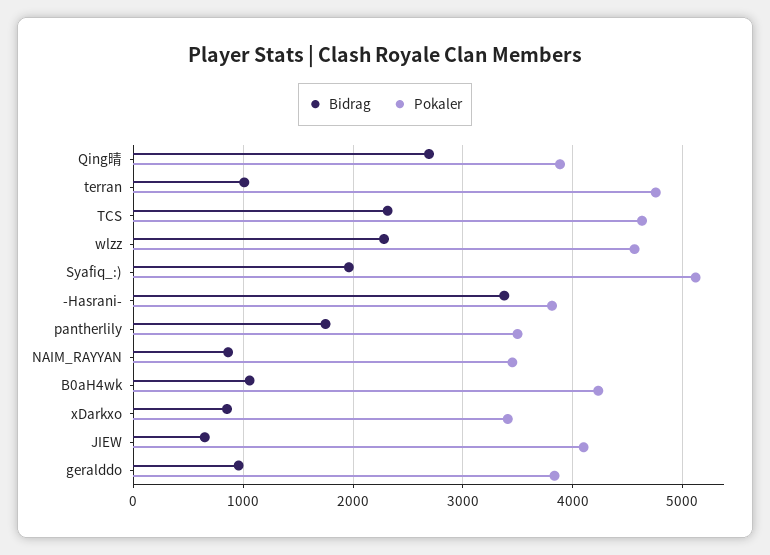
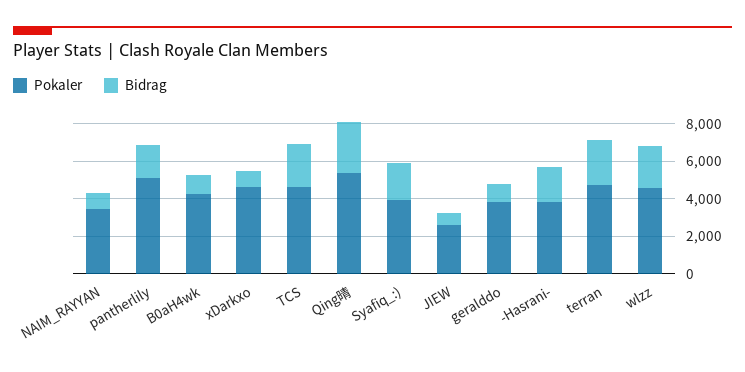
  {
    "Bidrag": {
      "Qing晴": 2700,
-     "terran": 1000,
+     "terran": 2500,
      "TCS": 2300,
      "wlzz": 2300,
      "Syafiq_:)": 2000,
-     "-Hasrani-": 3400,
+     "-Hasrani-": 2000,
      "pantherlily": 1700,
      "NAIM_RAYYAN": 900,
      "B0aH4wk": 1100,
      "xDarkxo": 900,
      "JIEW": 700,
      "geralddo": 1000
    },
    "Pokaler": {
-     "Qing晴": 3900,
+     "Qing晴": 5500,
      "terran": 4800,
      "TCS": 4600,
      "wlzz": 4600,
-     "Syafiq_:)": 5100,
+     "Syafiq_:)": 4000,
      "-Hasrani-": 3800,
-     "pantherlily": 3500,
+     "pantherlily": 5000,
      "NAIM_RAYYAN": 3500,
      "B0aH4wk": 4200,
-     "xDarkxo": 3400,
+     "xDarkxo": 4500,
-     "JIEW": 4100,
+     "JIEW": 2500,
      "geralddo": 3800
    }
  }

